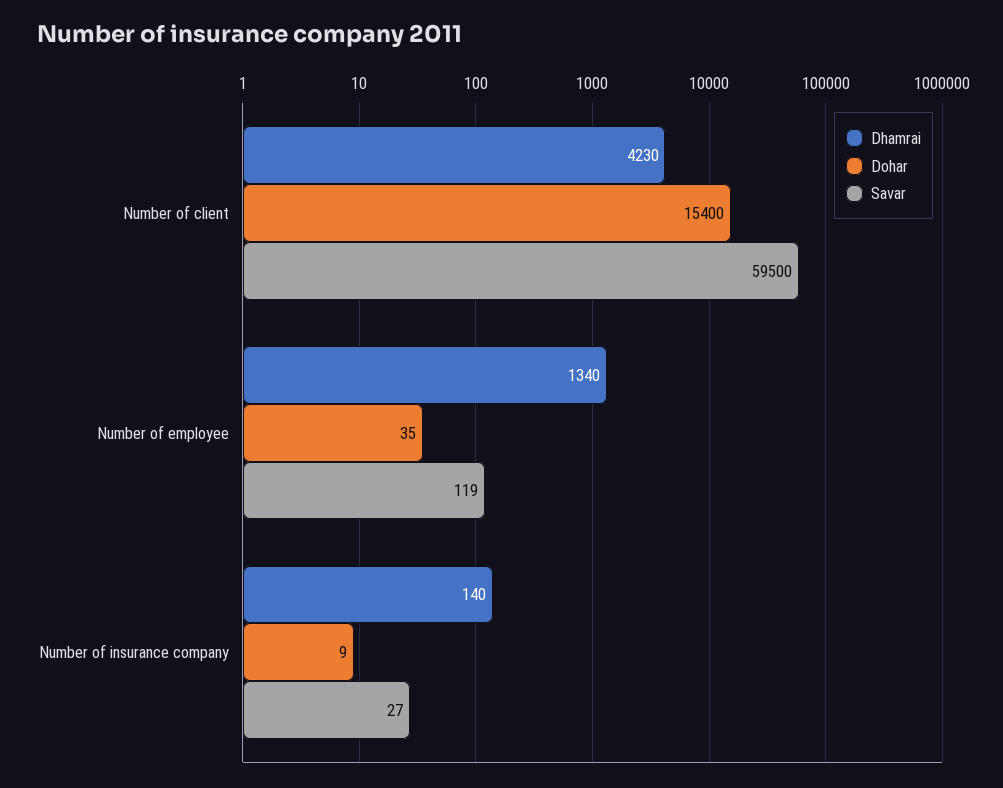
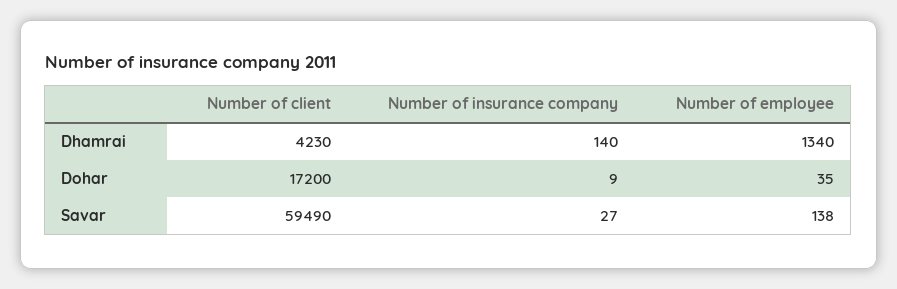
  {
    "Dhamrai": {
      "Number of client": 4230,
      "Number of employee": 1340,
      "Number of insurance company": 140
    },
    "Dohar": {
-     "Number of client": 15400,
+     "Number of client": 17200,
      "Number of employee": 35,
      "Number of insurance company": 9
    },
    "Savar": {
-     "Number of client": 59500,
+     "Number of client": 59490,
-     "Number of employee": 119,
+     "Number of employee": 138,
      "Number of insurance company": 27
    }
  }

